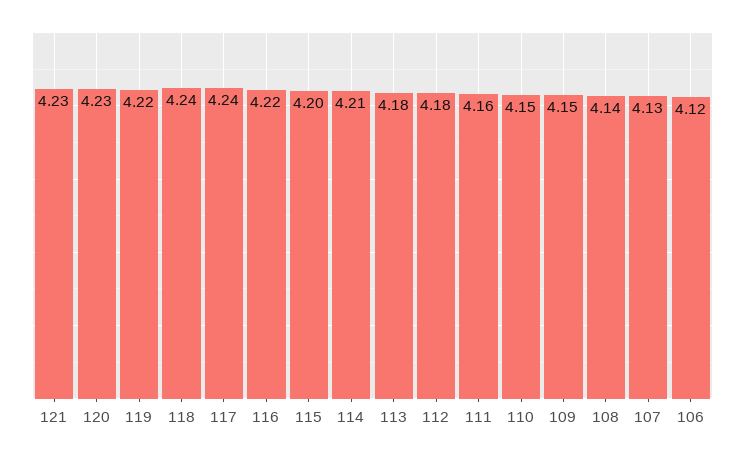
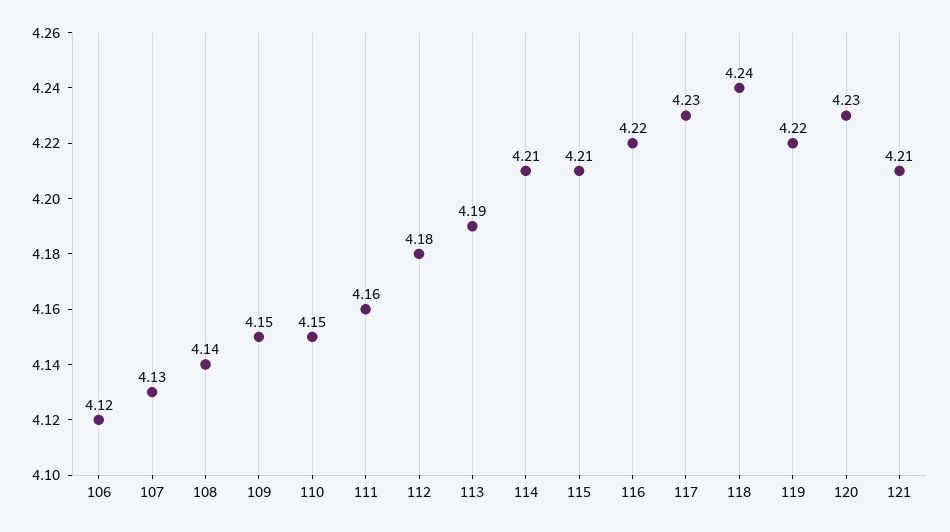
  {
-   "121": 4.23,
+   "121": 4.21,
    "120": 4.23,
    "119": 4.22,
    "118": 4.24,
-   "117": 4.24,
+   "117": 4.23,
    "116": 4.22,
-   "115": 4.2,
+   "115": 4.21,
    "114": 4.21,
-   "113": 4.18,
+   "113": 4.19,
    "112": 4.18,
    "111": 4.16,
    "110": 4.15,
    "109": 4.15,
    "108": 4.14,
    "107": 4.13,
    "106": 4.12
  }

